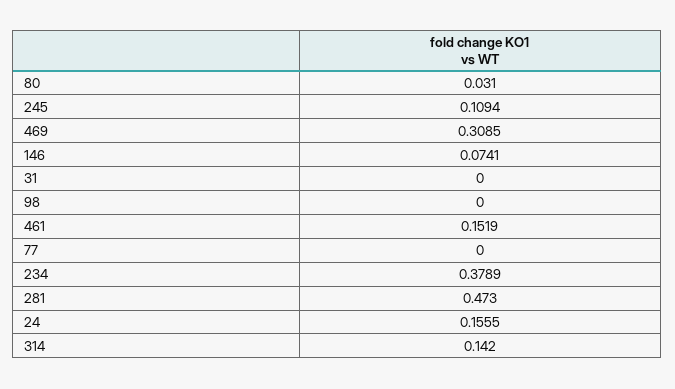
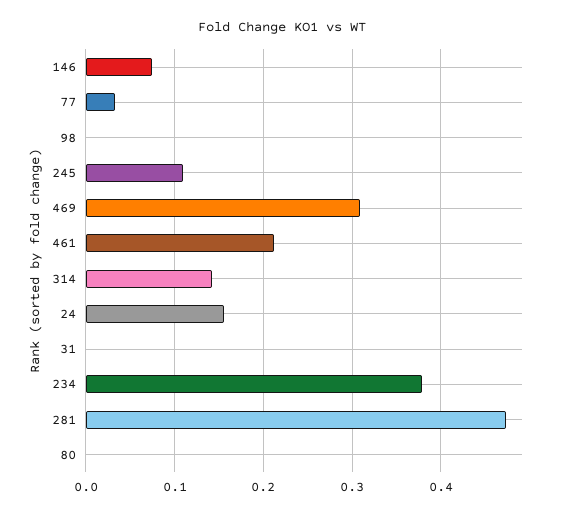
  {
-   "80": 0.031,
+   "80": 0,
    "245": 0.1094,
    "469": 0.3085,
    "146": 0.0741,
    "31": 0,
    "98": 0,
-   "461": 0.1519,
+   "461": 0.21,
-   "77": 0,
+   "77": 0.03,
    "234": 0.3789,
    "281": 0.473,
    "24": 0.1555,
    "314": 0.142
  }

